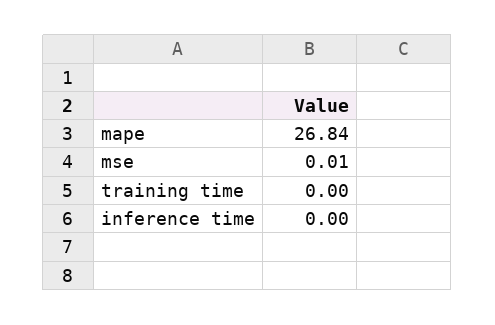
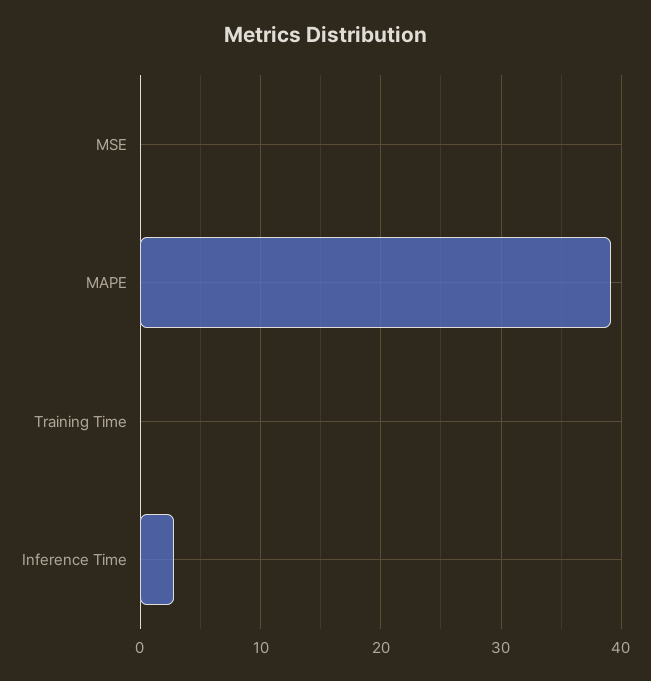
  {
-   "mape": 26.84,
+   "mape": 39,
    "mse": 0.01,
    "training time": 0,
-   "inference time": 0
+   "inference time": 3
  }

